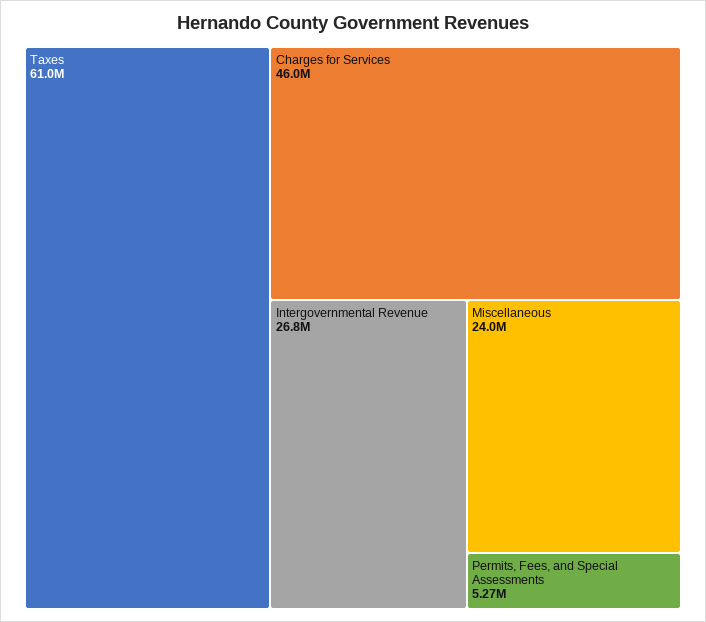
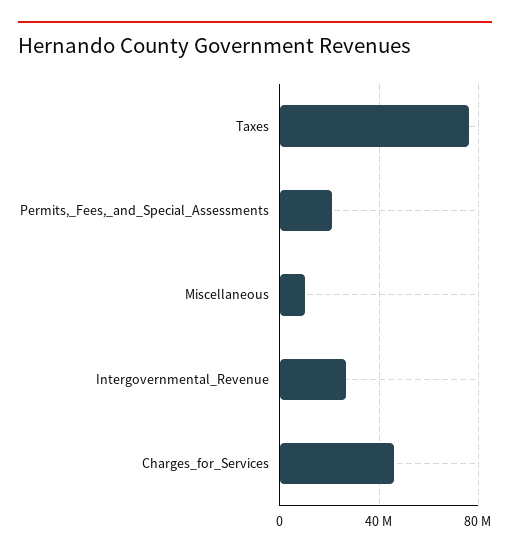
  {
-   "Taxes": 61000000,
+   "Taxes": 75000000,
    "Charges for Services": 46000000,
    "Intergovernmental Revenue": 26800000,
-   "Miscellaneous": 24000000,
+   "Miscellaneous": 10000000,
-   "Permits, Fees, and Special Assessments": 5270000
+   "Permits, Fees, and Special Assessments": 20000000
  }

